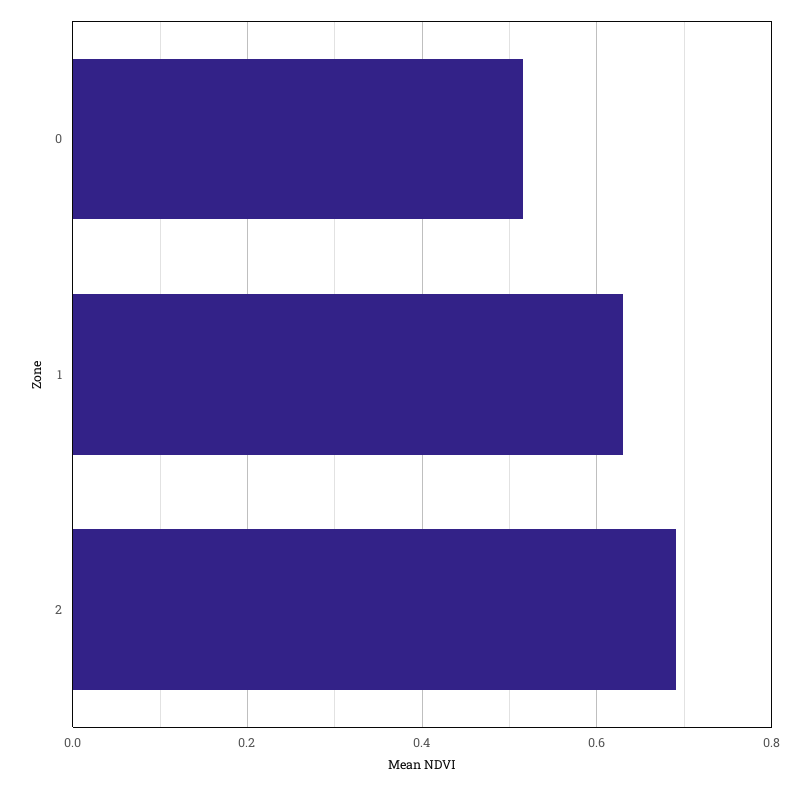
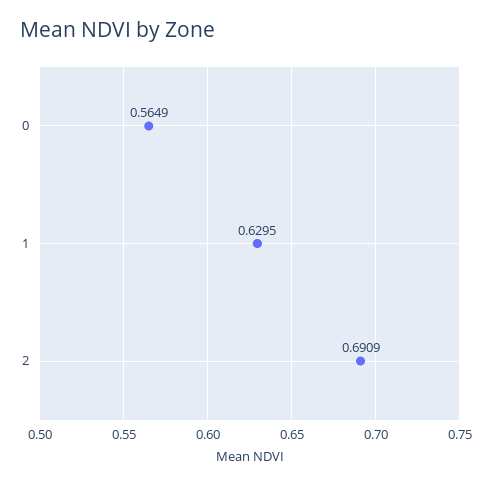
  {
-   "0": 0.52,
+   "0": 0.5649,
    "1": 0.6295,
    "2": 0.6909
  }

